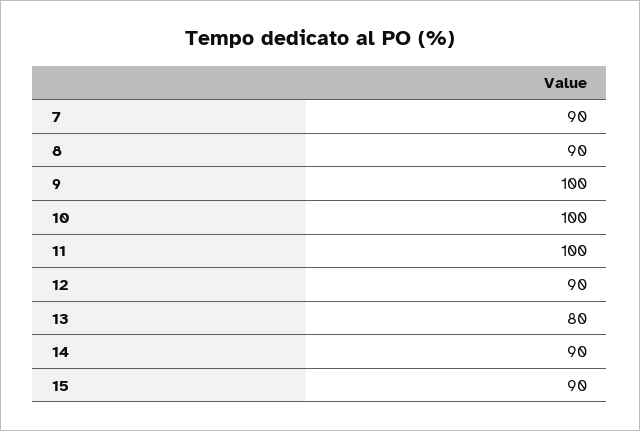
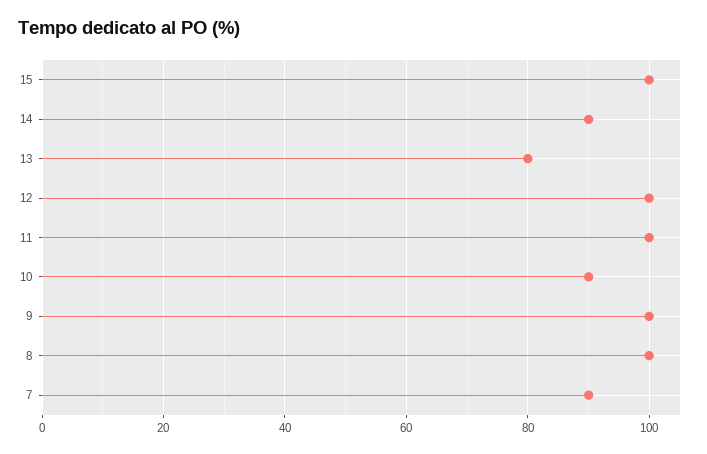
  {
    "7": 90,
-   "8": 90,
+   "8": 100,
    "9": 100,
-   "10": 100,
+   "10": 90,
    "11": 100,
-   "12": 90,
+   "12": 100,
    "13": 80,
    "14": 90,
-   "15": 90
+   "15": 100
  }

